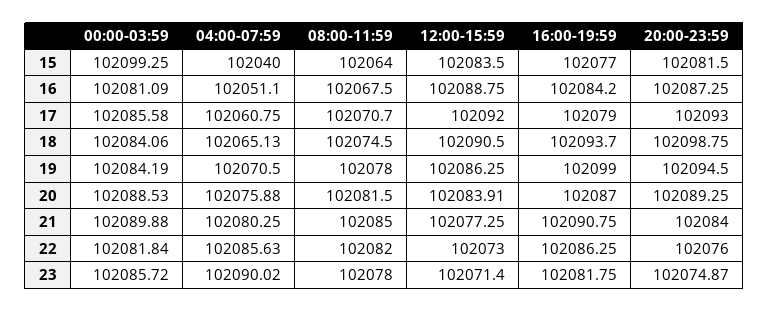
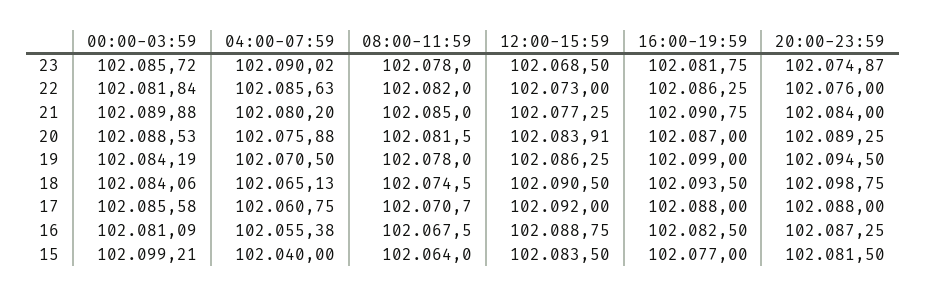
  {
    "00:00-03:59": {
-     "15": 102099.25,
+     "15": 102099.21,
      "16": 102081.09,
      "17": 102085.58,
      "18": 102084.06,
      "19": 102084.19,
      "20": 102088.53,
      "21": 102089.88,
      "22": 102081.84,
      "23": 102085.72
    },
    "04:00-07:59": {
      "15": 102040,
-     "16": 102051.1,
+     "16": 102055.38,
      "17": 102060.75,
      "18": 102065.13,
      "19": 102070.5,
      "20": 102075.88,
-     "21": 102080.25,
+     "21": 102080.2,
      "22": 102085.63,
      "23": 102090.02
    },
    "08:00-11:59": {
      "15": 102064,
      "16": 102067.5,
      "17": 102070.7,
      "18": 102074.5,
      "19": 102078,
      "20": 102081.5,
      "21": 102085,
      "22": 102082,
      "23": 102078
    },
    "12:00-15:59": {
      "15": 102083.5,
      "16": 102088.75,
      "17": 102092,
      "18": 102090.5,
      "19": 102086.25,
      "20": 102083.91,
      "21": 102077.25,
      "22": 102073,
-     "23": 102071.4
+     "23": 102068.5
    },
    "16:00-19:59": {
      "15": 102077,
-     "16": 102084.2,
+     "16": 102082.5,
-     "17": 102079,
+     "17": 102088,
-     "18": 102093.7,
+     "18": 102093.5,
      "19": 102099,
      "20": 102087,
      "21": 102090.75,
      "22": 102086.25,
      "23": 102081.75
    },
    "20:00-23:59": {
      "15": 102081.5,
      "16": 102087.25,
-     "17": 102093,
+     "17": 102088,
      "18": 102098.75,
      "19": 102094.5,
      "20": 102089.25,
      "21": 102084,
      "22": 102076,
      "23": 102074.87
    }
  }

